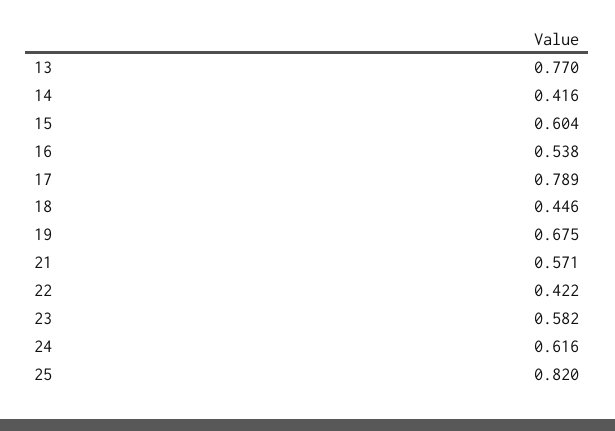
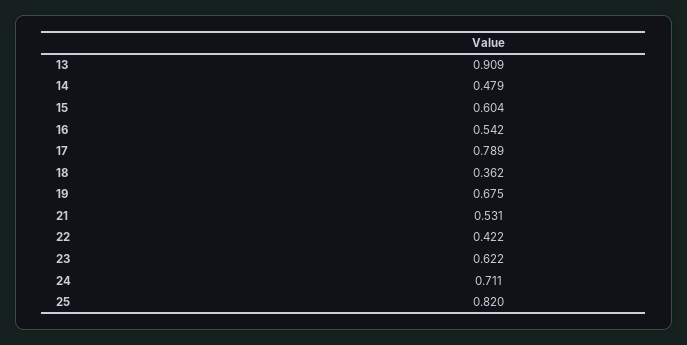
  {
-   "13": 0.77,
+   "13": 0.909,
-   "14": 0.416,
+   "14": 0.479,
    "15": 0.604,
-   "16": 0.538,
+   "16": 0.542,
    "17": 0.789,
-   "18": 0.446,
+   "18": 0.362,
    "19": 0.675,
-   "21": 0.571,
+   "21": 0.531,
    "22": 0.422,
-   "23": 0.582,
+   "23": 0.622,
-   "24": 0.616,
+   "24": 0.711,
    "25": 0.82
  }

